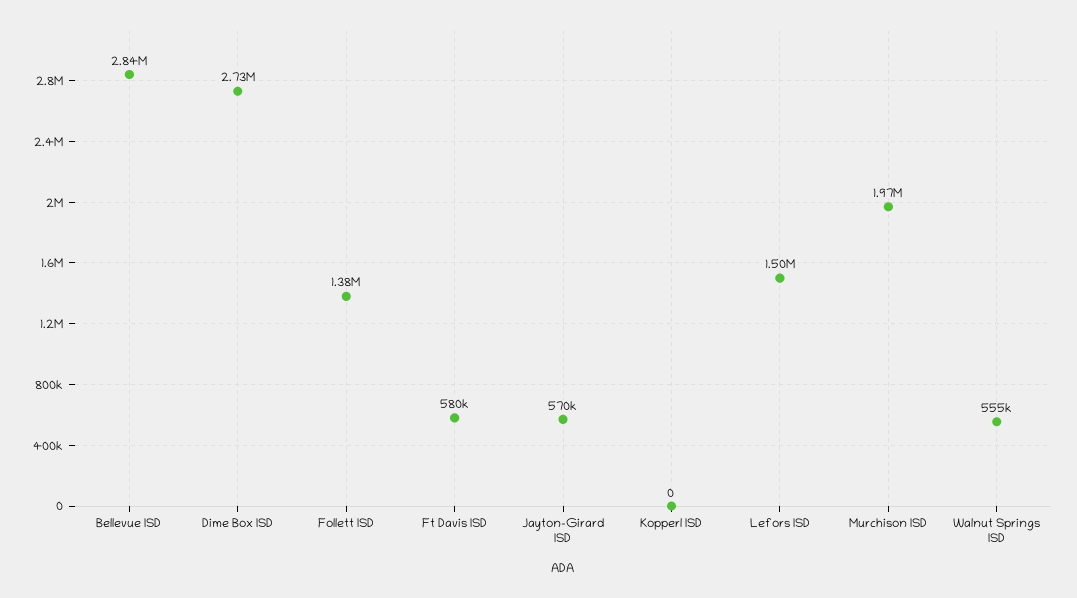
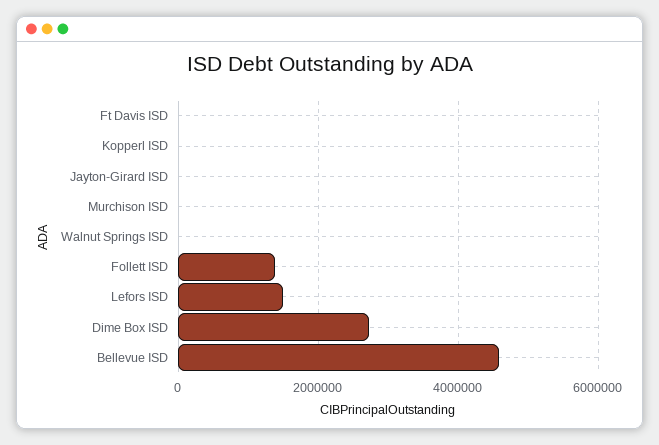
  {
-   "Bellevue ISD": 2840000,
+   "Bellevue ISD": 4600000,
    "Dime Box ISD": 2730000,
    "Follett ISD": 1380000,
-   "Ft Davis ISD": 580000,
+   "Ft Davis ISD": 0,
-   "Jayton-Girard ISD": 570000,
+   "Jayton-Girard ISD": 0,
    "Kopperl ISD": 0,
    "Lefors ISD": 1500000,
-   "Murchison ISD": 1970000,
+   "Murchison ISD": 0,
-   "Walnut Springs ISD": 555000
+   "Walnut Springs ISD": 0
  }

